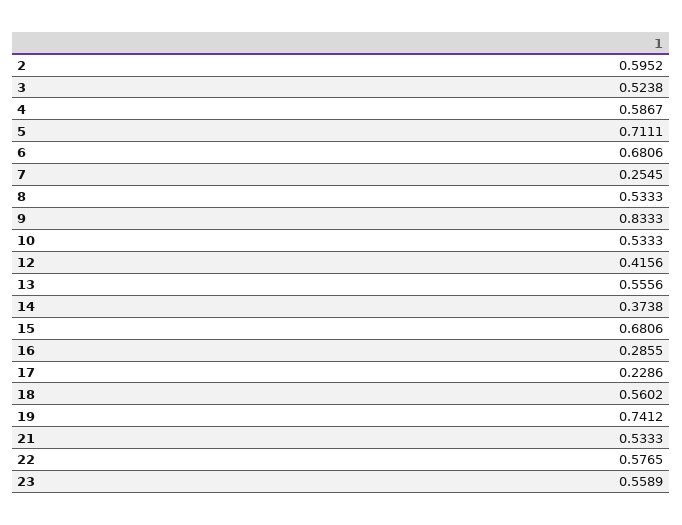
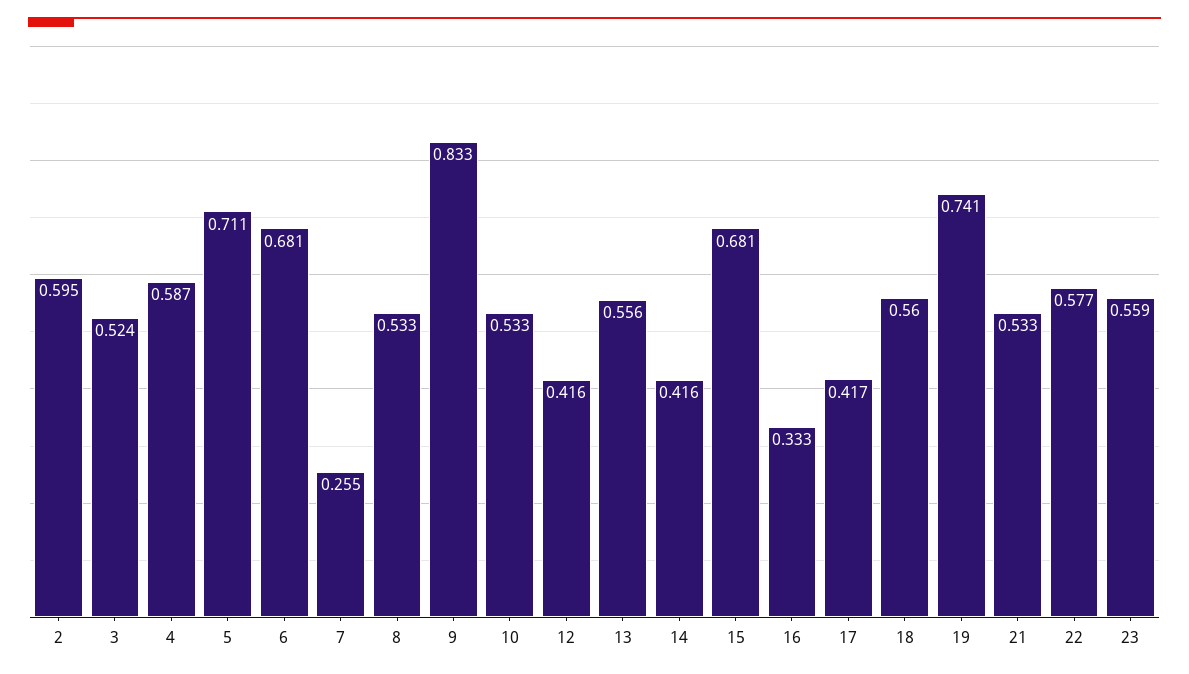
  {
    "2": 0.5952,
    "3": 0.5238,
    "4": 0.5867,
    "5": 0.7111,
    "6": 0.6806,
    "7": 0.2545,
    "8": 0.5333,
    "9": 0.8333,
    "10": 0.5333,
    "12": 0.4156,
    "13": 0.5556,
-   "14": 0.3738,
+   "14": 0.416,
    "15": 0.6806,
-   "16": 0.2855,
+   "16": 0.333,
-   "17": 0.2286,
+   "17": 0.417,
    "18": 0.5602,
    "19": 0.7412,
    "21": 0.5333,
    "22": 0.5765,
    "23": 0.5589
  }

